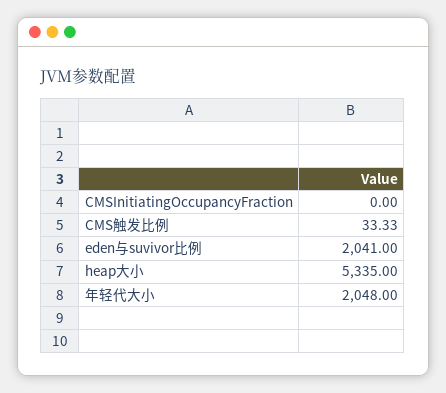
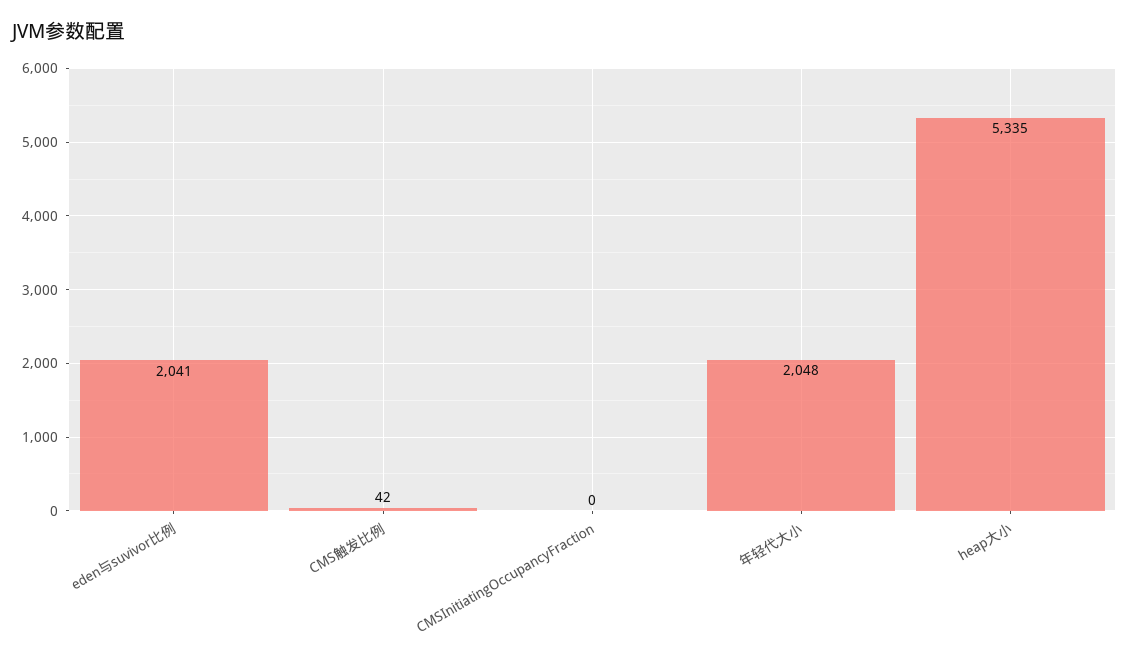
  {
    "CMSInitiatingOccupancyFraction": 0,
-   "CMS触发比例": 33.33,
+   "CMS触发比例": 42,
    "eden与suvivor比例": 2041,
    "heap大小": 5335,
    "年轻代大小": 2048
  }

